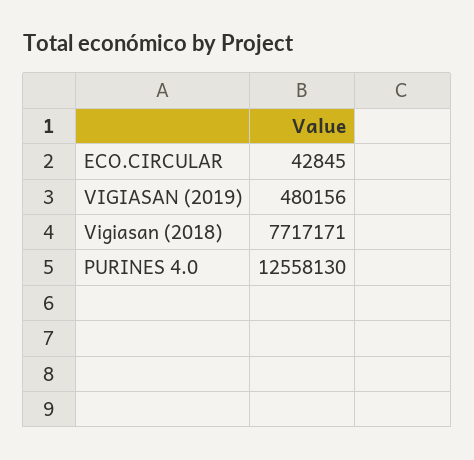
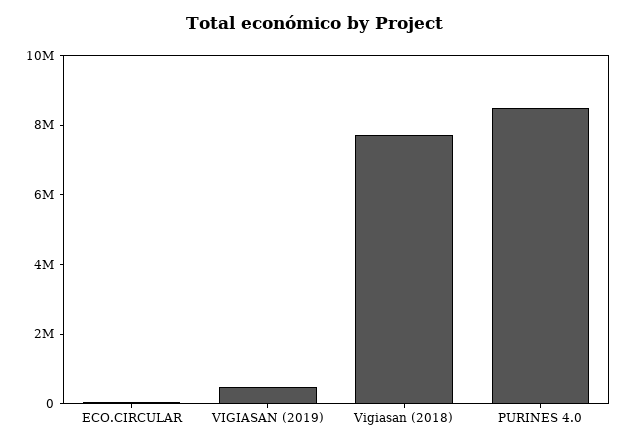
  {
    "ECO.CIRCULAR": 42845,
    "VIGIASAN (2019)": 480156,
    "Vigiasan (2018)": 7717171,
-   "PURINES 4.0": 12558130
+   "PURINES 4.0": 8500000
  }

